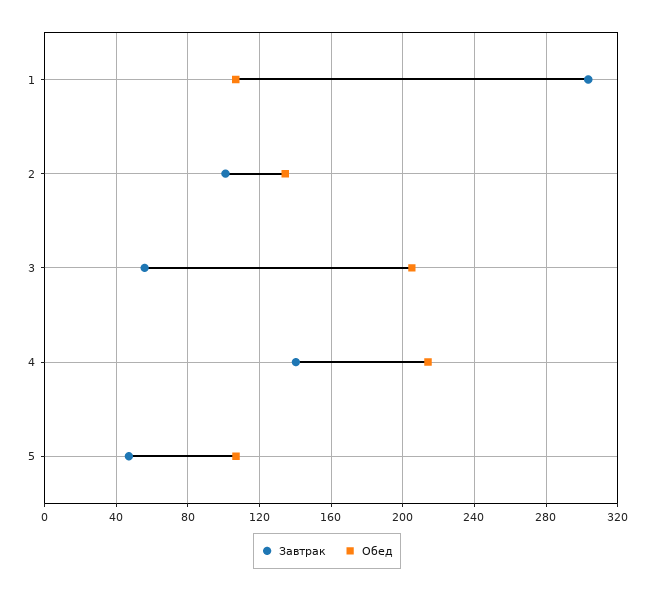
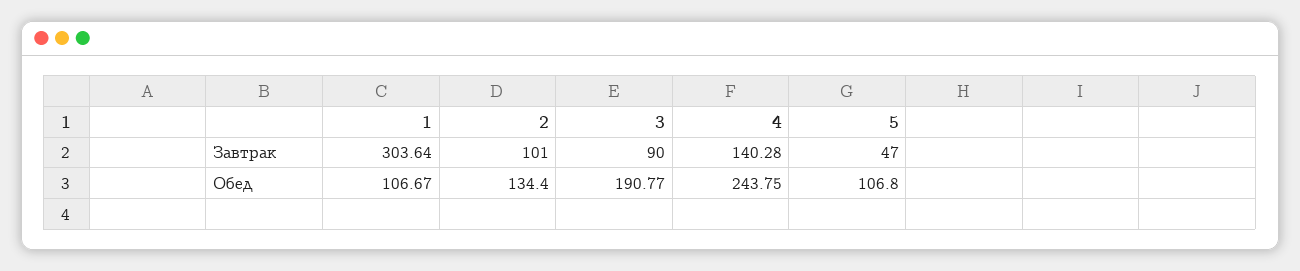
  {
    "Завтрак": {
      "1": 303.64,
      "2": 101,
-     "3": 55,
+     "3": 90,
      "4": 140.28,
      "5": 47
    },
    "Обед": {
      "1": 106.67,
      "2": 134.4,
-     "3": 205,
+     "3": 190.77,
-     "4": 215,
+     "4": 243.75,
      "5": 106.8
    }
  }

